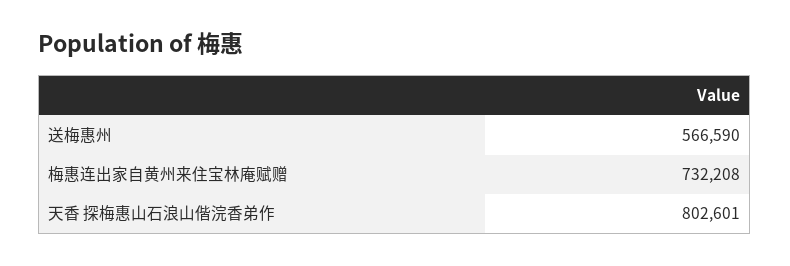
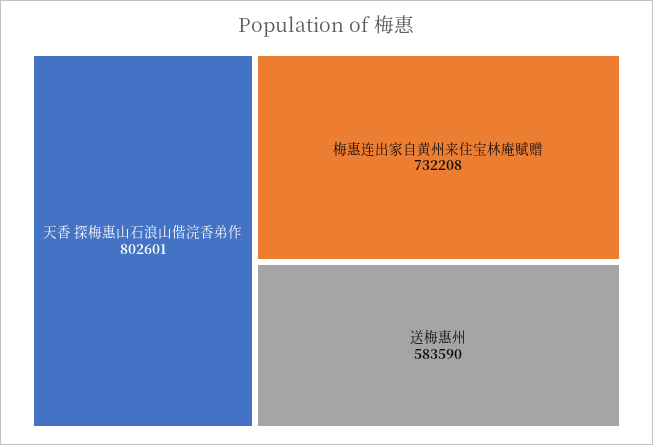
  {
-   "送梅惠州": 566590,
+   "送梅惠州": 583590,
    "梅惠连出家自黄州来住宝林庵赋赠": 732208,
    "天香 探梅惠山石浪山偕浣香弟作": 802601
  }

